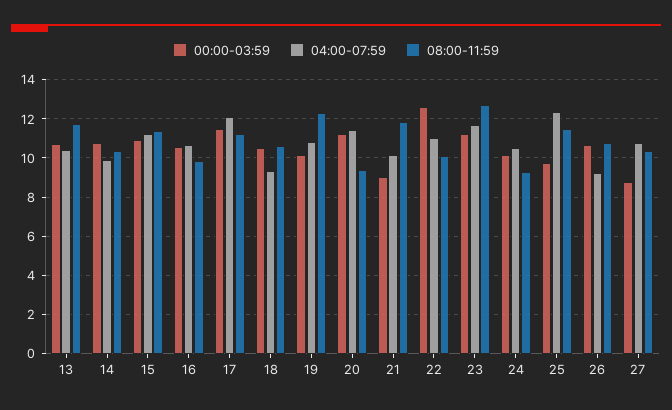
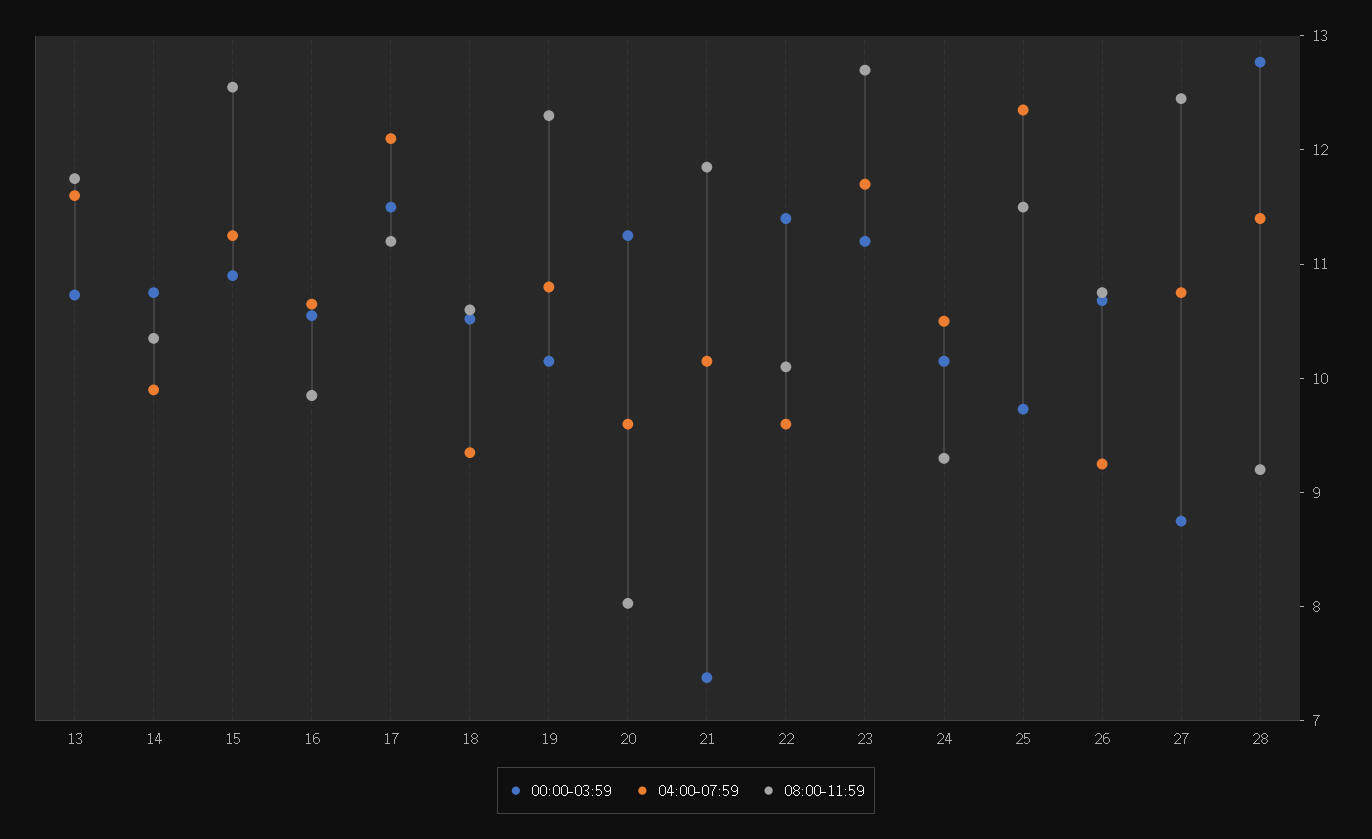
  {
    "00:00-03:59": {
      "13": 10.8,
      "14": 10.8,
      "15": 11,
      "16": 10.6,
      "17": 11.6,
      "18": 10.6,
      "19": 10.2,
      "20": 11.2,
-     "21": 9,
+     "21": 7.4,
-     "22": 12.5,
+     "22": 11.4,
      "23": 11.2,
      "24": 10.2,
      "25": 9.8,
      "26": 10.6,
-     "27": 8.8
+     "27": 8.8,
+     "28": 12.8
    },
    "04:00-07:59": {
-     "13": 10.5,
+     "13": 11.6,
      "14": 10,
      "15": 11.2,
      "16": 10.6,
      "17": 12.2,
      "18": 9.4,
      "19": 10.8,
-     "20": 11.5,
+     "20": 9.6,
      "21": 10.2,
-     "22": 11,
+     "22": 9.6,
      "23": 11.8,
      "24": 10.6,
      "25": 12.4,
      "26": 9.2,
-     "27": 10.8
+     "27": 10.8,
+     "28": 11.4
    },
    "08:00-11:59": {
      "13": 11.8,
      "14": 10.4,
-     "15": 11.5,
+     "15": 12.6,
      "16": 9.8,
      "17": 11.2,
      "18": 10.6,
      "19": 12.4,
-     "20": 9.5,
+     "20": 8,
      "21": 11.8,
      "22": 10.2,
      "23": 12.8,
      "24": 9.4,
      "25": 11.6,
      "26": 10.8,
-     "27": 10.5
+     "27": 12.4,
+     "28": 9.2
    }
  }

